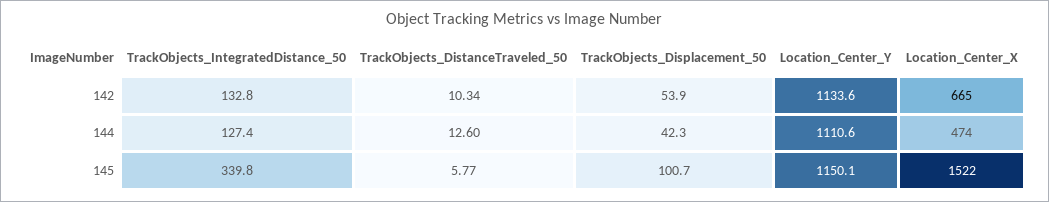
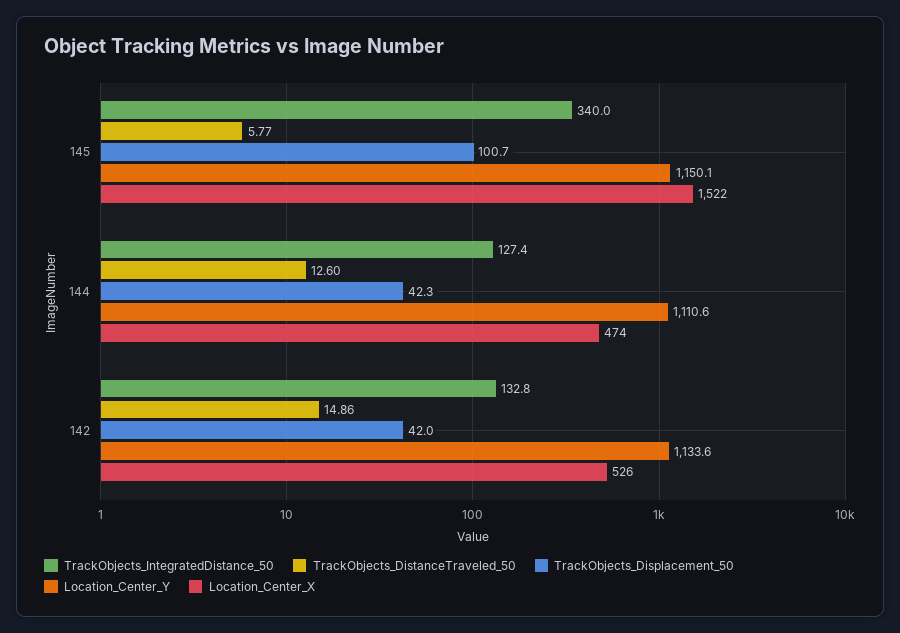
  {
    "TrackObjects_IntegratedDistance_50": {
      "142": 132.8,
      "144": 127.4,
-     "145": 339.8
+     "145": 340
    },
    "TrackObjects_DistanceTraveled_50": {
-     "142": 10.34,
+     "142": 14.86,
      "144": 12.6,
      "145": 5.77
    },
    "TrackObjects_Displacement_50": {
-     "142": 53.9,
+     "142": 42,
      "144": 42.3,
      "145": 100.7
    },
    "Location_Center_Y": {
      "142": 1133.6,
      "144": 1110.6,
      "145": 1150.1
    },
    "Location_Center_X": {
-     "142": 665,
+     "142": 526,
      "144": 474,
      "145": 1522
    }
  }

